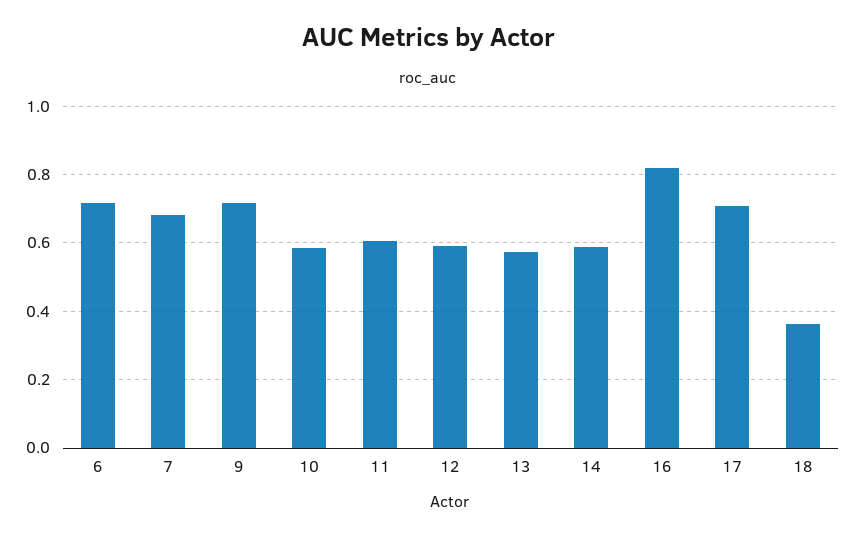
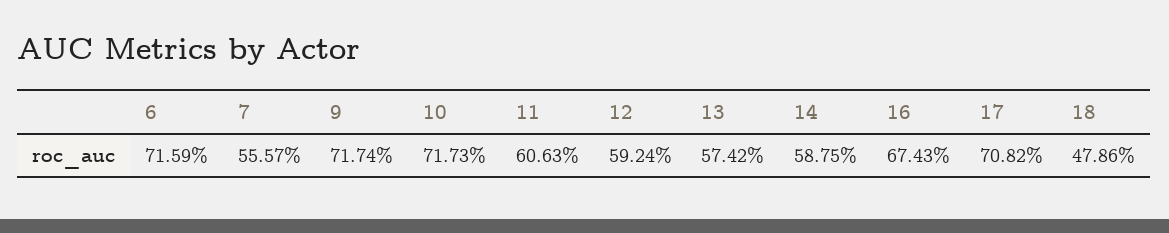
  {
    "6": 0.7159,
-   "7": 0.68,
+   "7": 0.5557,
    "9": 0.7174,
-   "10": 0.58,
+   "10": 0.7173,
    "11": 0.6063,
    "12": 0.5924,
    "13": 0.5742,
    "14": 0.5875,
-   "16": 0.82,
+   "16": 0.6743,
    "17": 0.7082,
-   "18": 0.36
+   "18": 0.4786
  }

